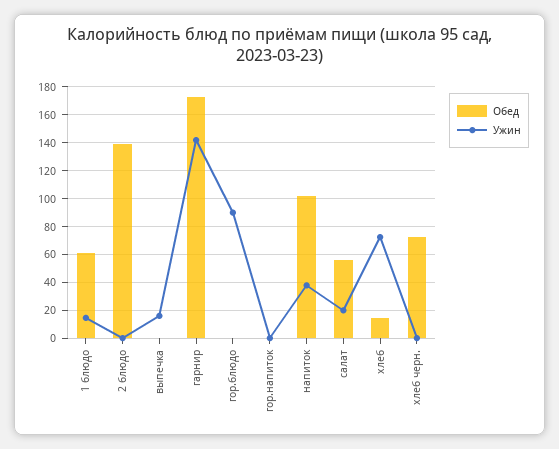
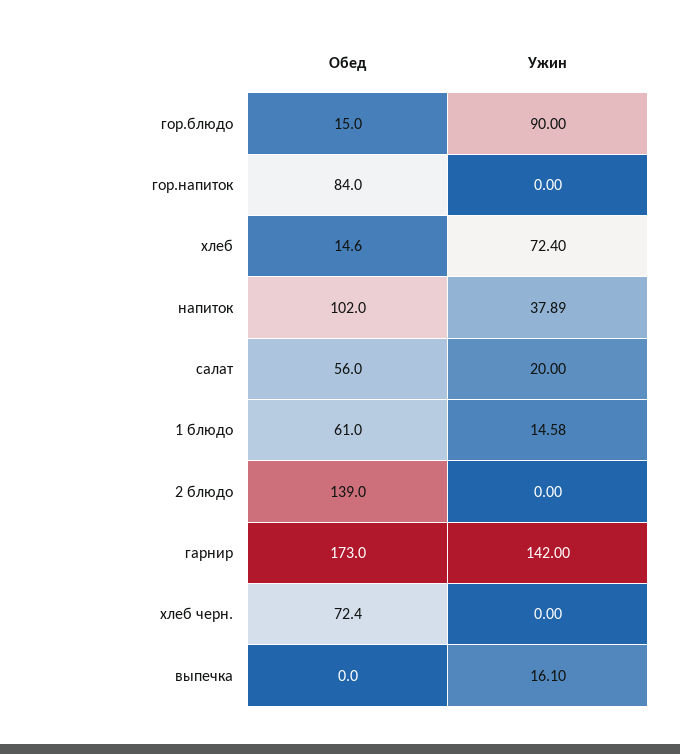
  {
    "Обед": {
      "1 блюдо": 61,
      "2 блюдо": 139,
      "выпечка": 0,
      "гарнир": 173,
-     "гор.блюдо": 0,
+     "гор.блюдо": 15,
-     "гор.напиток": 0,
+     "гор.напиток": 84,
      "напиток": 102,
      "салат": 56,
      "хлеб": 14.6,
      "хлеб черн.": 72.4
    },
    "Ужин": {
      "1 блюдо": 14.58,
      "2 блюдо": 0,
      "выпечка": 16.1,
      "гарнир": 142,
      "гор.блюдо": 90,
      "гор.напиток": 0,
      "напиток": 37.89,
      "салат": 20,
      "хлеб": 72.4,
      "хлеб черн.": 0
    }
  }

